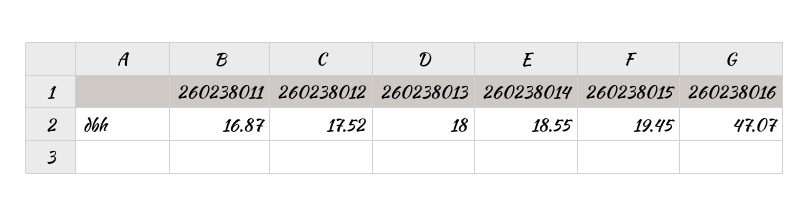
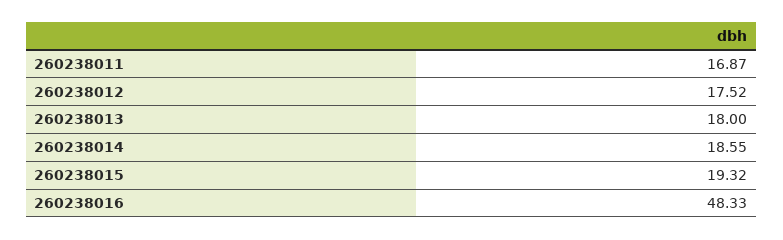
  {
    "260238011": 16.87,
    "260238012": 17.52,
    "260238013": 18,
    "260238014": 18.55,
-   "260238015": 19.45,
+   "260238015": 19.32,
-   "260238016": 47.07
+   "260238016": 48.33
  }

